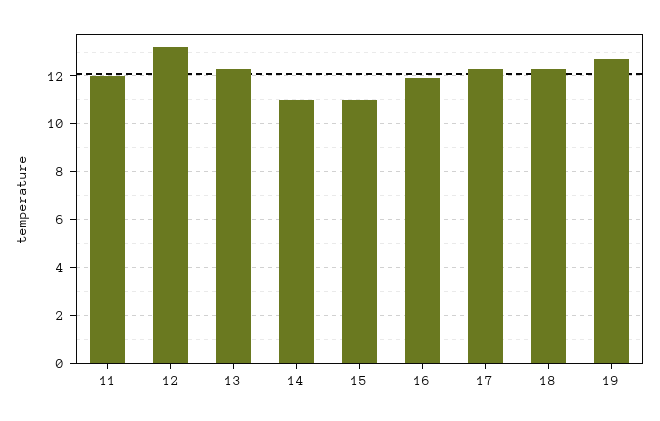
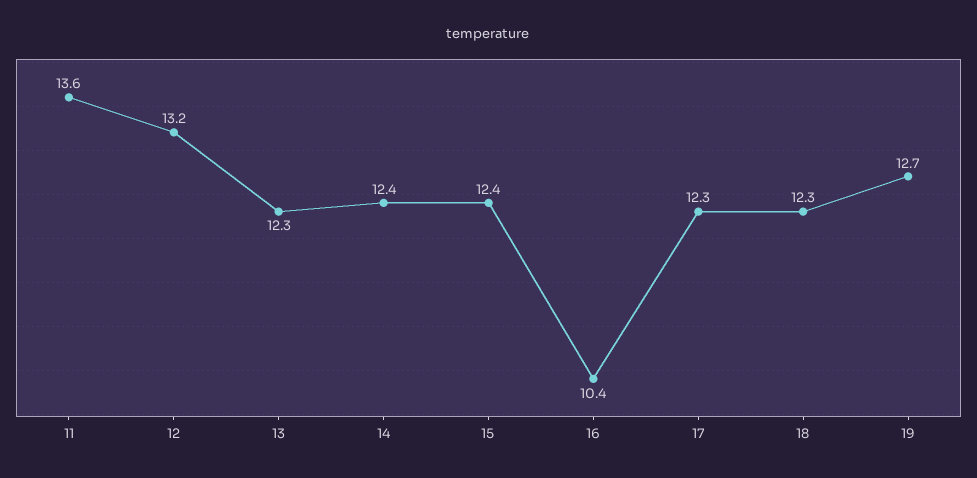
  {
-   "11": 12,
+   "11": 13.6,
    "12": 13.2,
    "13": 12.3,
-   "14": 11,
+   "14": 12.4,
-   "15": 11,
+   "15": 12.4,
-   "16": 12,
+   "16": 10.4,
    "17": 12.3,
    "18": 12.3,
    "19": 12.7
  }

